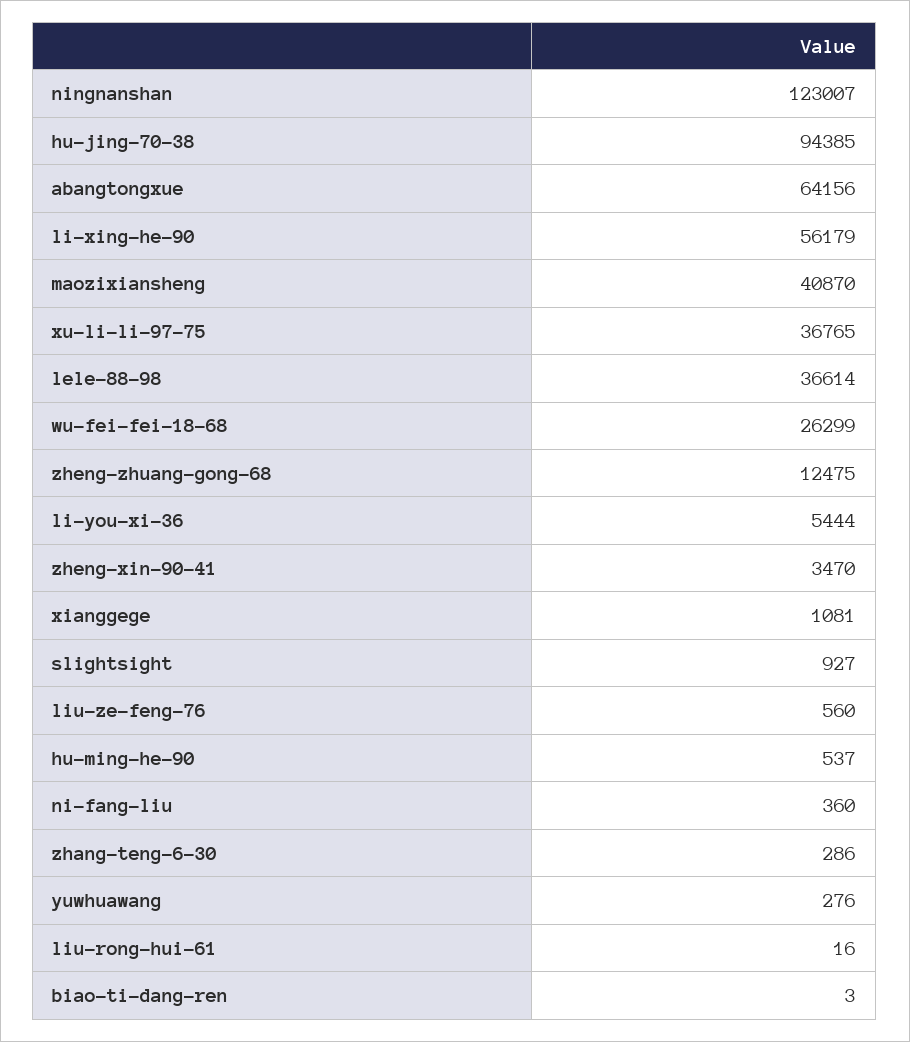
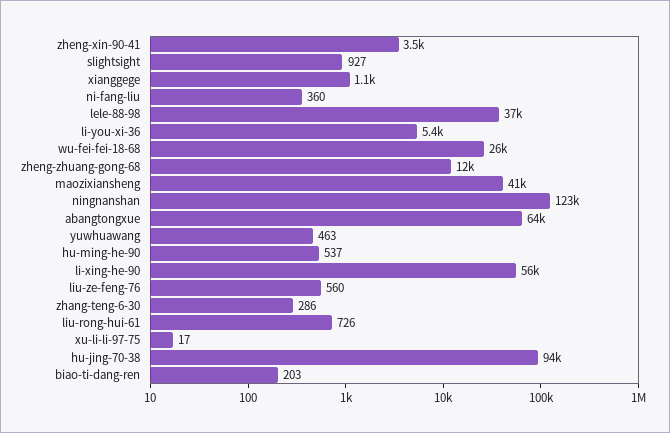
  {
    "ningnanshan": 123007,
    "hu-jing-70-38": 94385,
    "abangtongxue": 64156,
    "li-xing-he-90": 56179,
    "maozixiansheng": 40870,
-   "xu-li-li-97-75": 36765,
+   "xu-li-li-97-75": 17,
    "lele-88-98": 36614,
    "wu-fei-fei-18-68": 26299,
    "zheng-zhuang-gong-68": 12475,
    "li-you-xi-36": 5444,
    "zheng-xin-90-41": 3470,
    "xianggege": 1081,
    "slightsight": 927,
    "liu-ze-feng-76": 560,
    "hu-ming-he-90": 537,
    "ni-fang-liu": 360,
    "zhang-teng-6-30": 286,
-   "yuwhuawang": 276,
+   "yuwhuawang": 463,
-   "liu-rong-hui-61": 16,
+   "liu-rong-hui-61": 726,
-   "biao-ti-dang-ren": 3
+   "biao-ti-dang-ren": 203
  }

